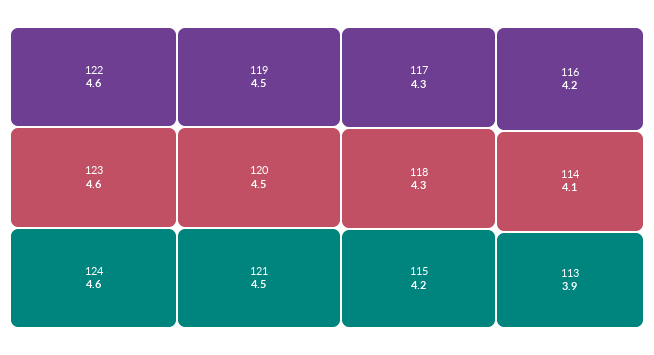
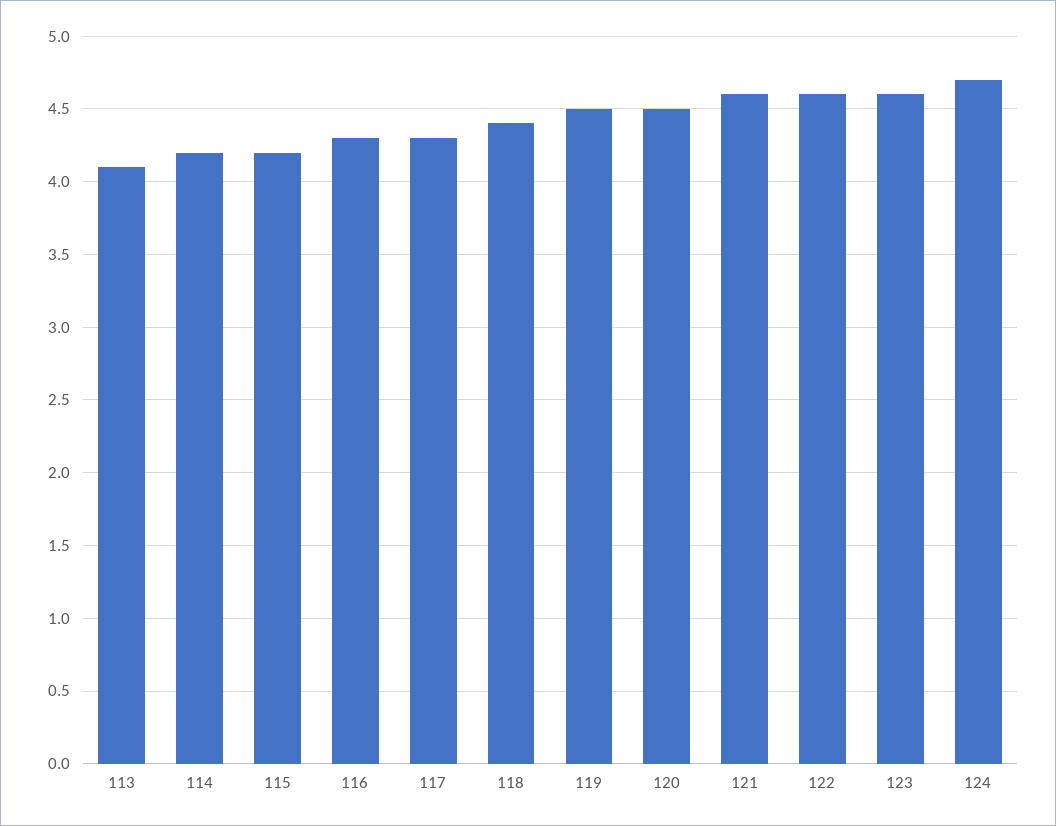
  {
    "122": 4.6,
    "123": 4.6,
-   "124": 4.6,
+   "124": 4.7,
    "119": 4.5,
    "120": 4.5,
-   "121": 4.5,
+   "121": 4.6,
    "117": 4.3,
-   "118": 4.3,
+   "118": 4.4,
    "115": 4.2,
-   "116": 4.2,
+   "116": 4.3,
-   "114": 4.1,
+   "114": 4.2,
-   "113": 3.9
+   "113": 4.1
  }

